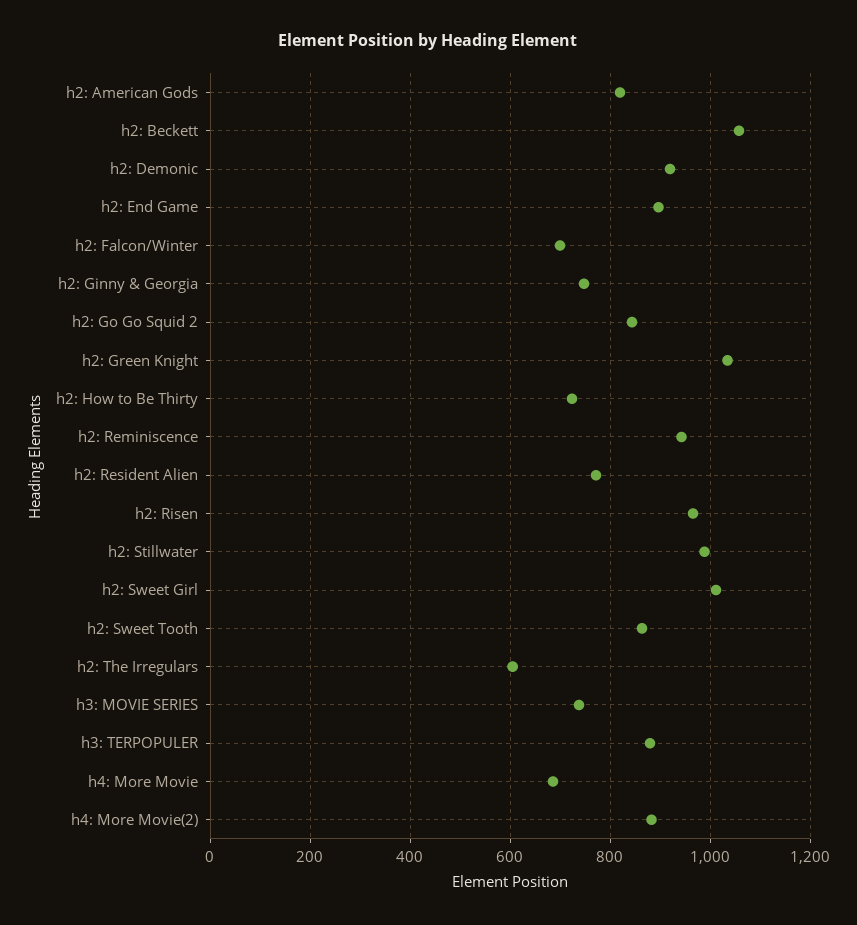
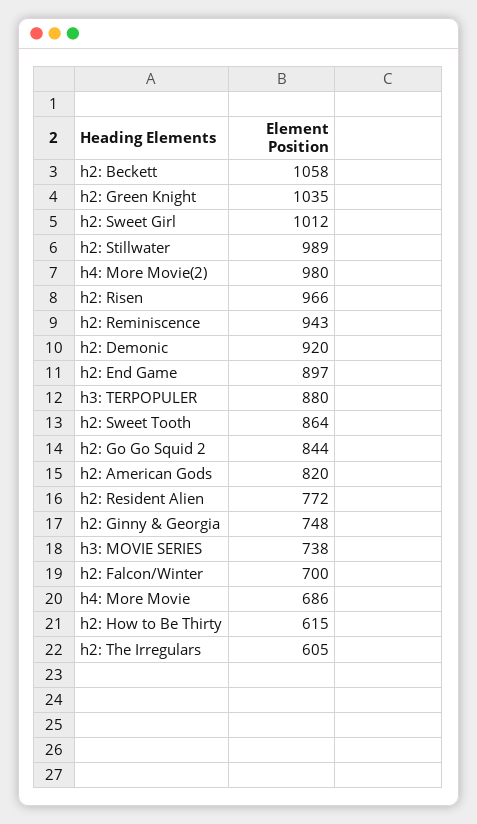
  {
    "h2: American Gods": 820,
    "h2: Beckett": 1058,
    "h2: Demonic": 920,
    "h2: End Game": 897,
    "h2: Falcon/Winter": 700,
    "h2: Ginny & Georgia": 748,
    "h2: Go Go Squid 2": 844,
    "h2: Green Knight": 1035,
-   "h2: How to Be Thirty": 720,
+   "h2: How to Be Thirty": 615,
    "h2: Reminiscence": 943,
    "h2: Resident Alien": 772,
    "h2: Risen": 966,
    "h2: Stillwater": 989,
    "h2: Sweet Girl": 1012,
    "h2: Sweet Tooth": 864,
    "h2: The Irregulars": 605,
    "h3: MOVIE SERIES": 738,
    "h3: TERPOPULER": 880,
    "h4: More Movie": 686,
-   "h4: More Movie(2)": 880
+   "h4: More Movie(2)": 980
  }

